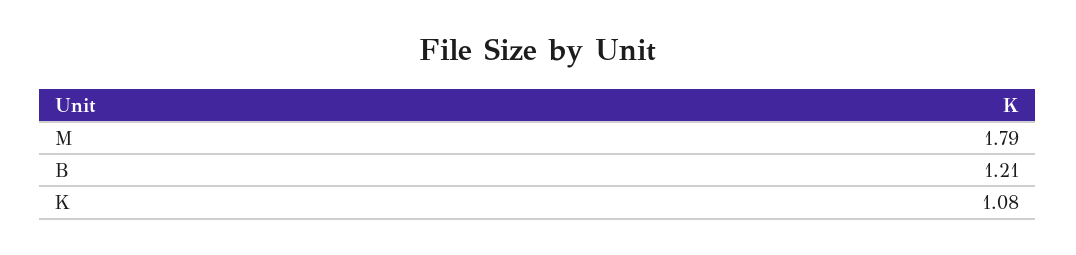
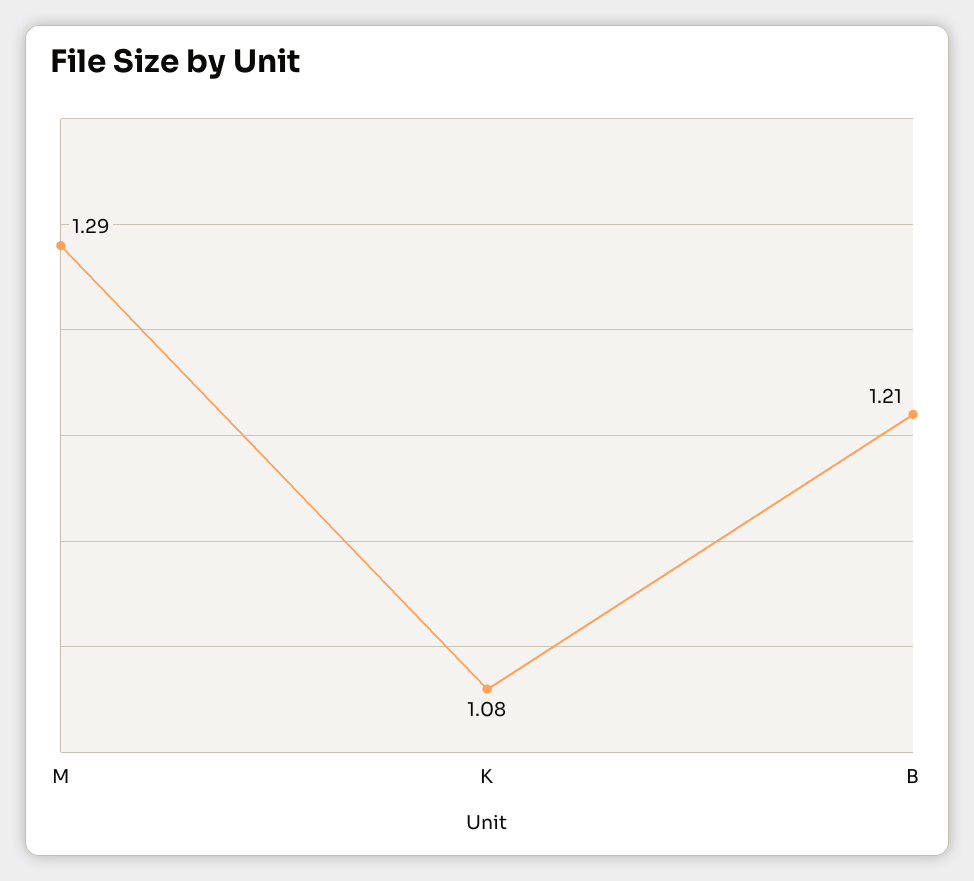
  {
-   "M": 1.79,
+   "M": 1.29,
    "B": 1.21,
    "K": 1.08
  }

